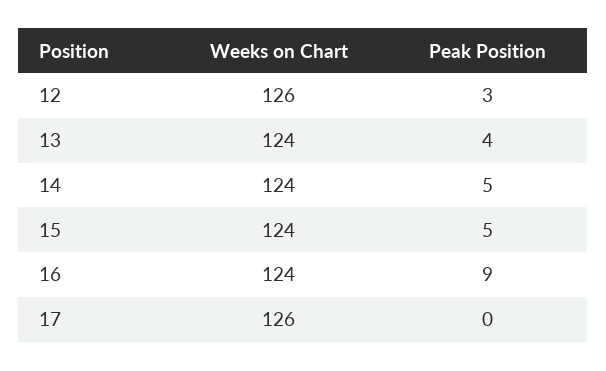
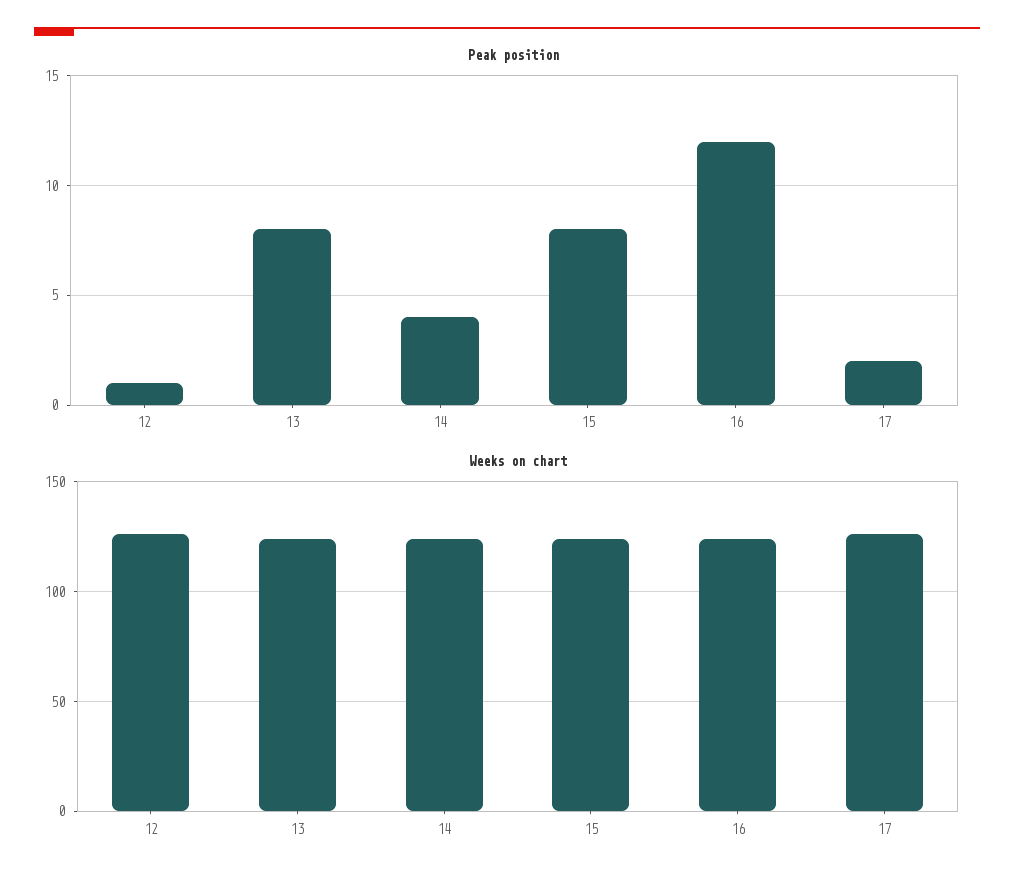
  {
    "Weeks on Chart": {
      "12": 126,
      "13": 124,
      "14": 124,
      "15": 124,
      "16": 124,
      "17": 126
    },
    "Peak Position": {
-     "12": 3,
+     "12": 1,
-     "13": 4,
+     "13": 8,
-     "14": 5,
+     "14": 4,
-     "15": 5,
+     "15": 8,
-     "16": 9,
+     "16": 12,
-     "17": 0
+     "17": 2
    }
  }

